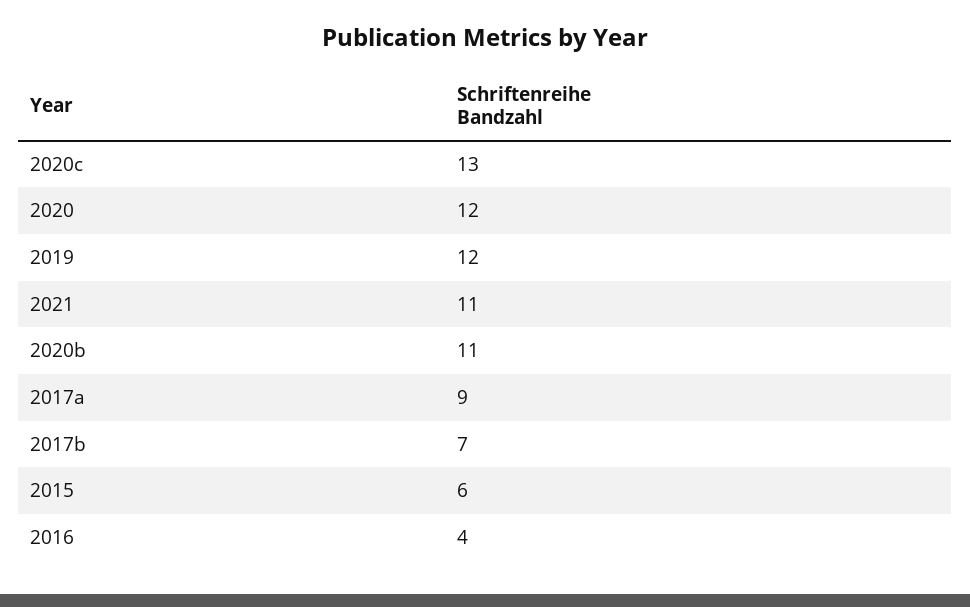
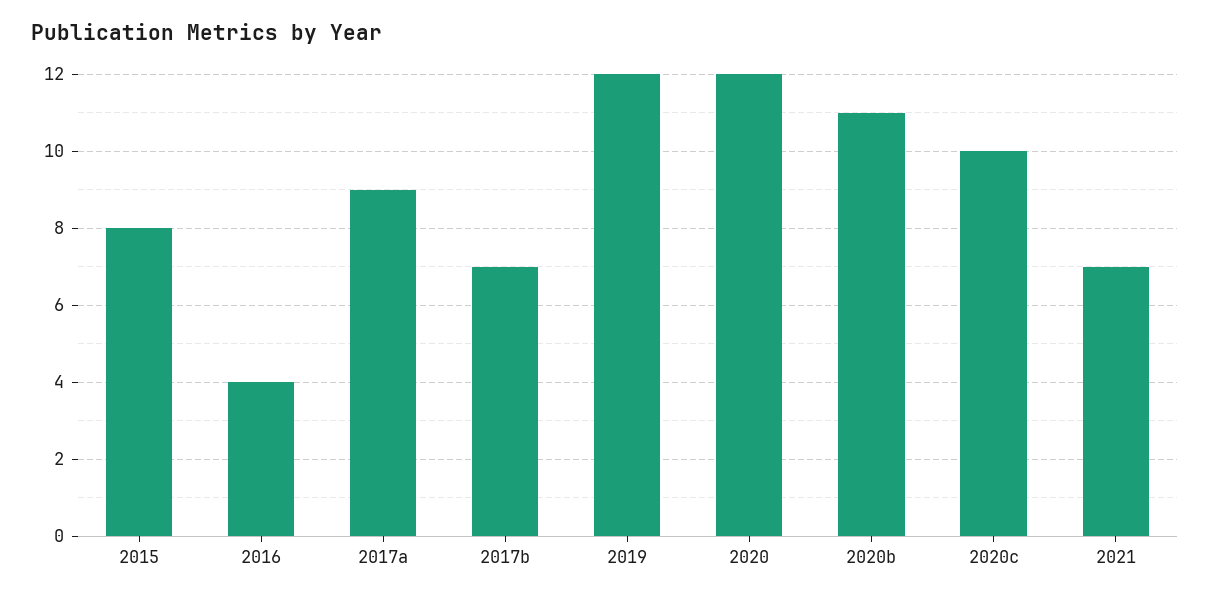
  {
-   "2020c": 13,
+   "2020c": 10,
    "2020": 12,
    "2019": 12,
-   "2021": 11,
+   "2021": 7,
    "2020b": 11,
    "2017a": 9,
    "2017b": 7,
-   "2015": 6,
+   "2015": 8,
    "2016": 4
  }

